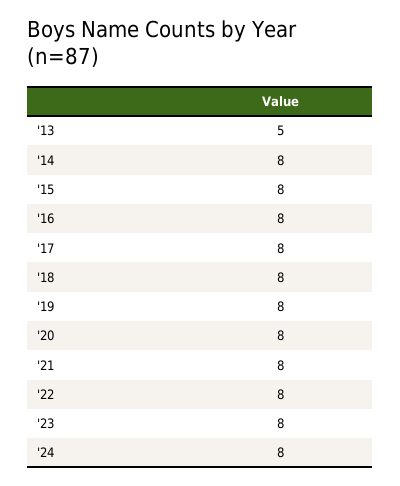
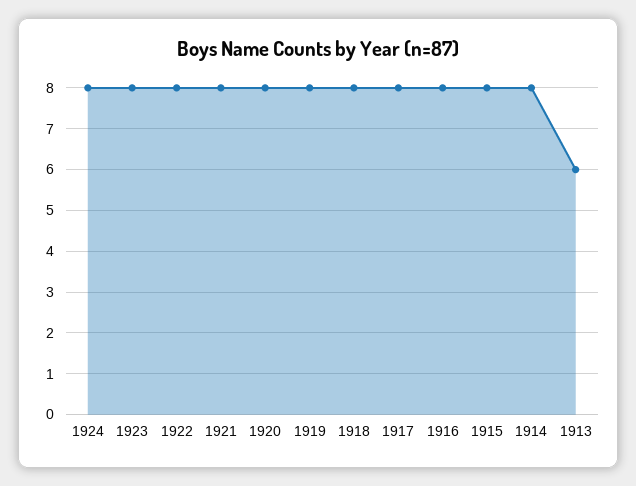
  {
-   "'13": 5,
+   "'13": 6,
    "'14": 8,
    "'15": 8,
    "'16": 8,
    "'17": 8,
    "'18": 8,
    "'19": 8,
    "'20": 8,
    "'21": 8,
    "'22": 8,
    "'23": 8,
    "'24": 8
  }

